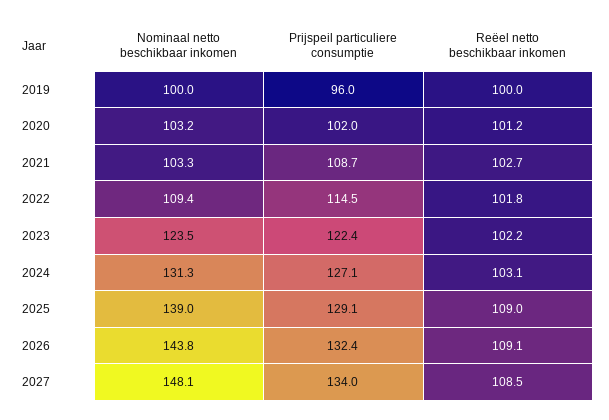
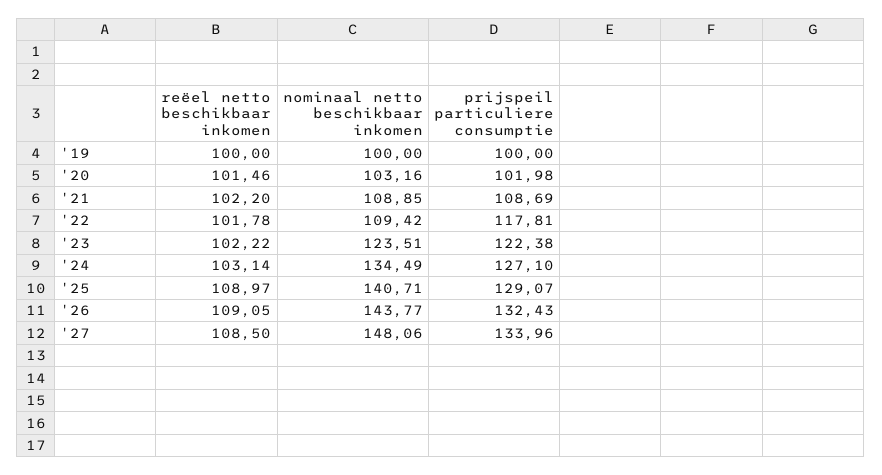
  {
    "Nominaal netto beschikbaar inkomen": {
      "2019": 100,
      "2020": 103.16,
-     "2021": 103.3,
+     "2021": 108.85,
      "2022": 109.42,
      "2023": 123.51,
-     "2024": 131.3,
+     "2024": 134.49,
-     "2025": 139,
+     "2025": 140.71,
      "2026": 143.77,
      "2027": 148.06
    },
    "Prijspeil particuliere consumptie": {
-     "2019": 96,
+     "2019": 100,
      "2020": 101.98,
      "2021": 108.69,
-     "2022": 114.5,
+     "2022": 117.81,
      "2023": 122.38,
      "2024": 127.1,
      "2025": 129.07,
      "2026": 132.43,
      "2027": 133.96
    },
    "Reëel netto beschikbaar inkomen": {
      "2019": 100,
-     "2020": 101.2,
+     "2020": 101.46,
-     "2021": 102.7,
+     "2021": 102.2,
      "2022": 101.78,
      "2023": 102.22,
      "2024": 103.14,
      "2025": 108.97,
      "2026": 109.05,
      "2027": 108.5
    }
  }

